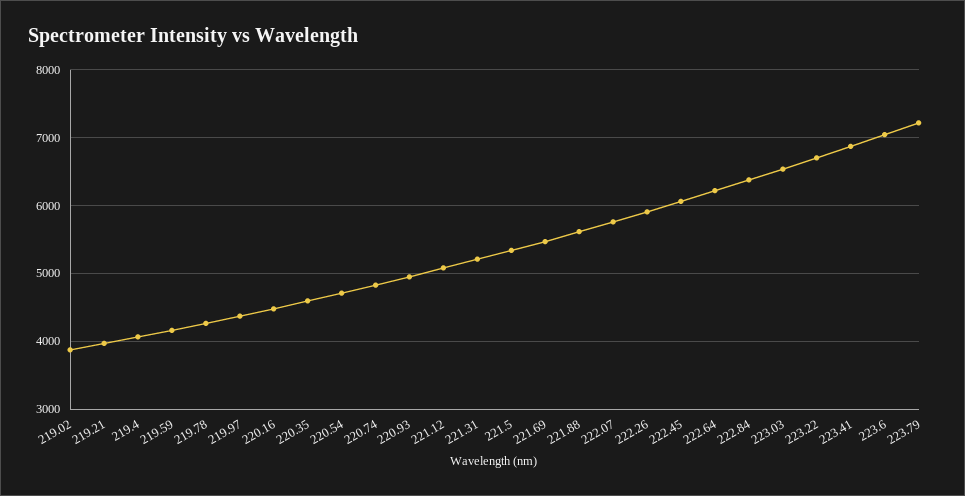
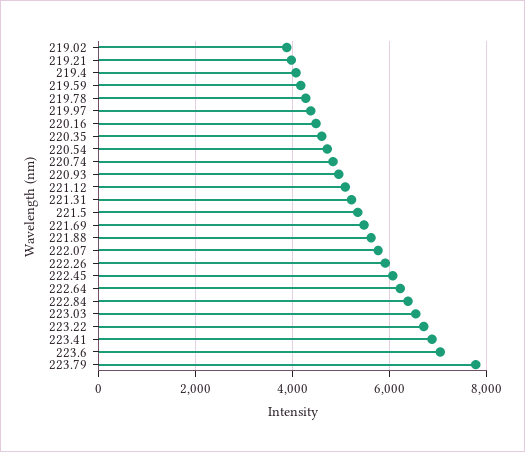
  {
    "219.02": 3900,
    "219.21": 4000,
    "219.4": 4100,
    "219.59": 4200,
    "219.78": 4300,
    "219.97": 4400,
    "220.16": 4500,
    "220.35": 4600,
    "220.54": 4700,
    "220.74": 4800,
    "220.93": 4900,
    "221.12": 5100,
    "221.31": 5200,
    "221.5": 5300,
    "221.69": 5500,
    "221.88": 5600,
    "222.07": 5800,
    "222.26": 5900,
    "222.45": 6100,
    "222.64": 6200,
    "222.84": 6400,
    "223.03": 6500,
    "223.22": 6700,
    "223.41": 6900,
    "223.6": 7000,
-   "223.79": 7200
+   "223.79": 7800
  }

